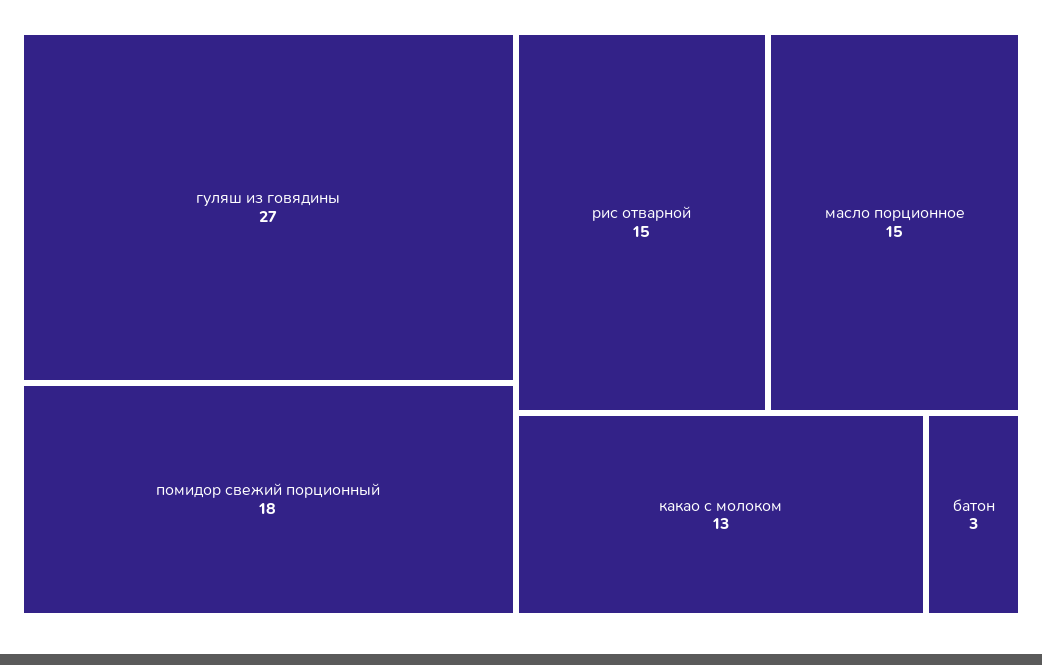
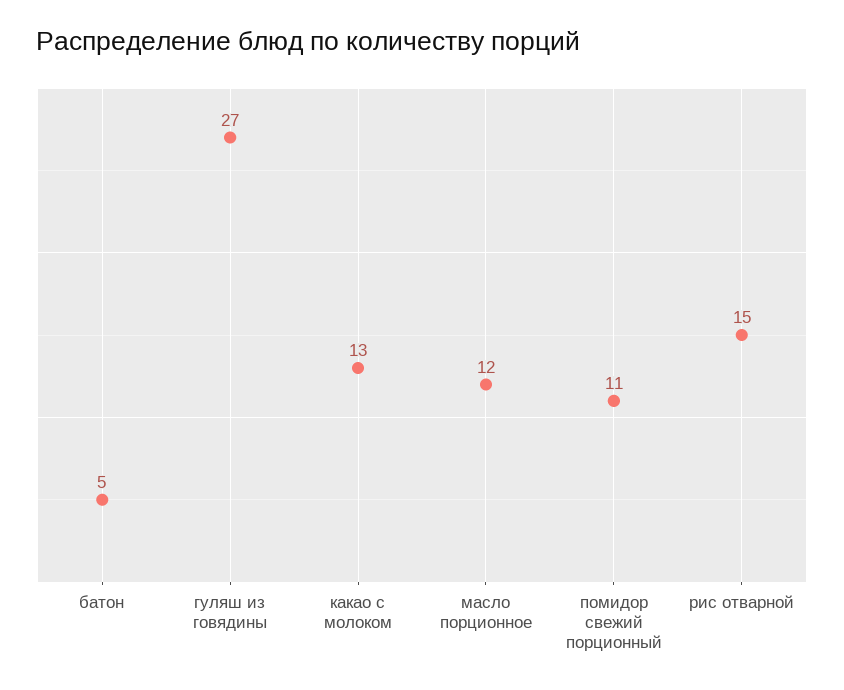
  {
    "гуляш из говядины": 27,
-   "помидор свежий порционный": 18,
+   "помидор свежий порционный": 11,
    "рис отварной": 15,
-   "масло порционное": 15,
+   "масло порционное": 12,
    "какао с молоком": 13,
-   "батон": 3
+   "батон": 5
  }

